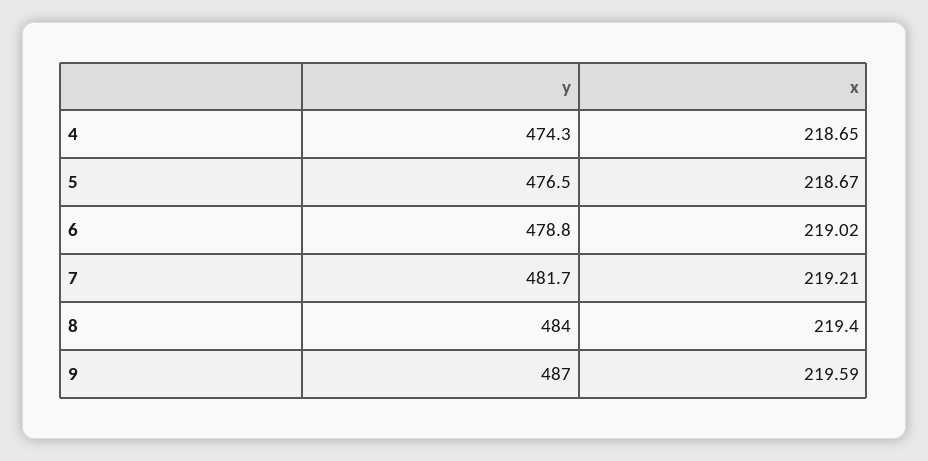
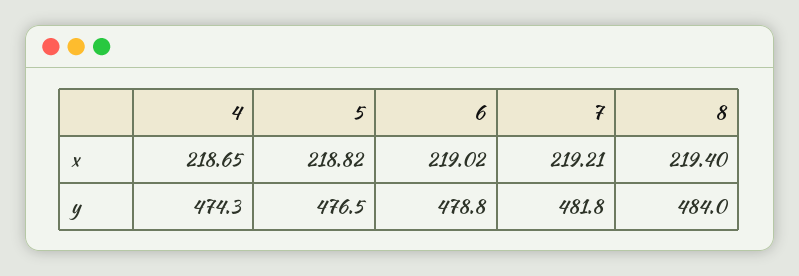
  {
    "y": {
      "4": 474.3,
      "5": 476.5,
      "6": 478.8,
-     "7": 481.7,
+     "7": 481.8,
-     "8": 484,
+     "8": 484
-     "9": 487
    },
    "x": {
      "4": 218.65,
-     "5": 218.67,
+     "5": 218.82,
      "6": 219.02,
      "7": 219.21,
-     "8": 219.4,
+     "8": 219.4
-     "9": 219.59
    }
  }

